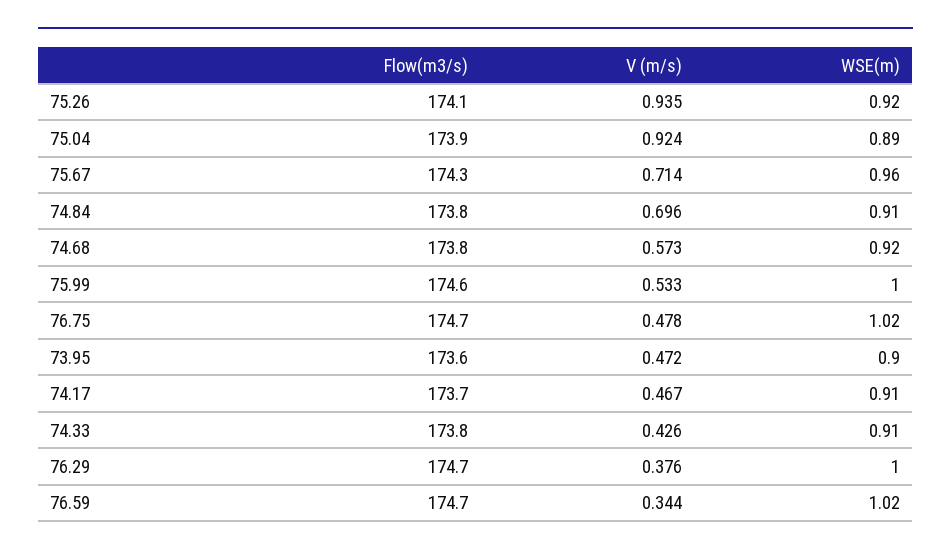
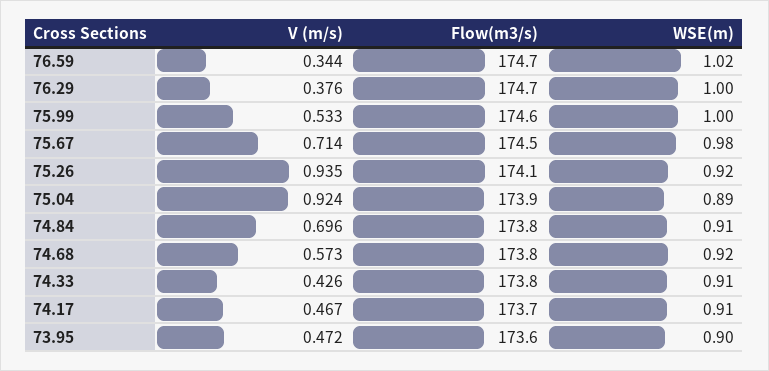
  {
    "Flow(m3/s)": {
      "75.26": 174.1,
      "75.04": 173.9,
-     "75.67": 174.3,
+     "75.67": 174.5,
      "74.84": 173.8,
      "74.68": 173.8,
      "75.99": 174.6,
-     "76.75": 174.7,
      "73.95": 173.6,
      "74.17": 173.7,
      "74.33": 173.8,
      "76.29": 174.7,
      "76.59": 174.7
    },
    "V (m/s)": {
      "75.26": 0.935,
      "75.04": 0.924,
      "75.67": 0.714,
      "74.84": 0.696,
      "74.68": 0.573,
      "75.99": 0.533,
-     "76.75": 0.478,
      "73.95": 0.472,
      "74.17": 0.467,
      "74.33": 0.426,
      "76.29": 0.376,
      "76.59": 0.344
    },
    "WSE(m)": {
      "75.26": 0.92,
      "75.04": 0.89,
-     "75.67": 0.96,
+     "75.67": 0.98,
      "74.84": 0.91,
      "74.68": 0.92,
      "75.99": 1,
-     "76.75": 1.02,
      "73.95": 0.9,
      "74.17": 0.91,
      "74.33": 0.91,
      "76.29": 1,
      "76.59": 1.02
    }
  }

